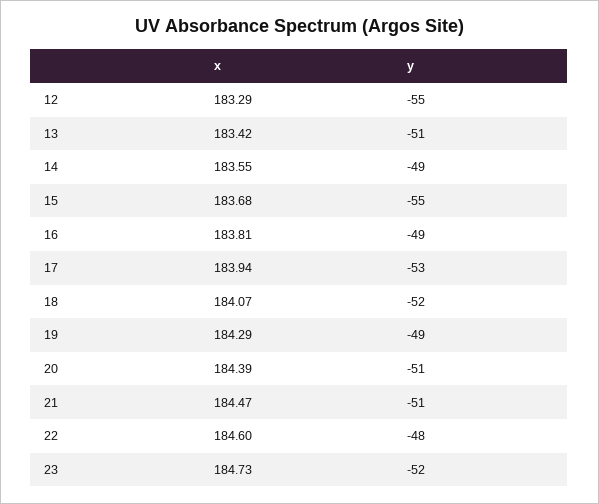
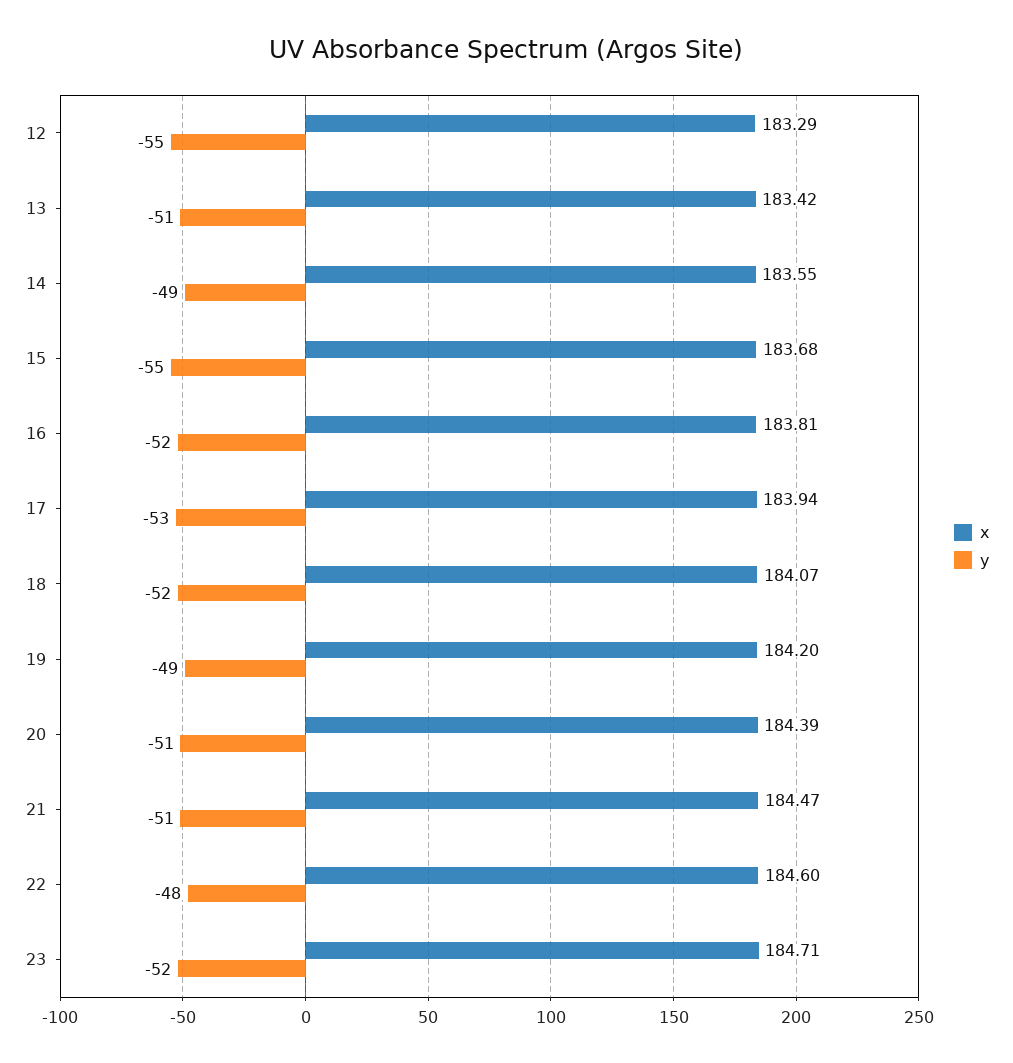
  {
    "x": {
      "12": 183.29,
      "13": 183.42,
      "14": 183.55,
      "15": 183.68,
      "16": 183.81,
      "17": 183.94,
      "18": 184.07,
-     "19": 184.29,
+     "19": 184.2,
      "20": 184.39,
      "21": 184.47,
      "22": 184.6,
-     "23": 184.73
+     "23": 184.71
    },
    "y": {
      "12": -55,
      "13": -51,
      "14": -49,
      "15": -55,
-     "16": -49,
+     "16": -52,
      "17": -53,
      "18": -52,
      "19": -49,
      "20": -51,
      "21": -51,
      "22": -48,
      "23": -52
    }
  }

